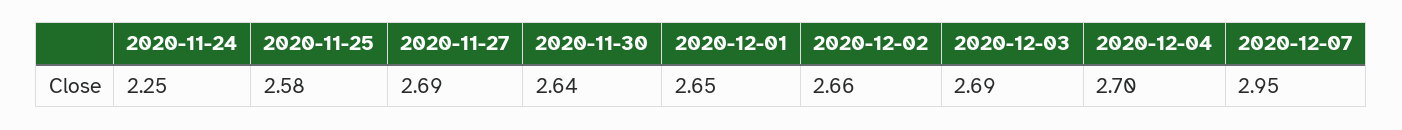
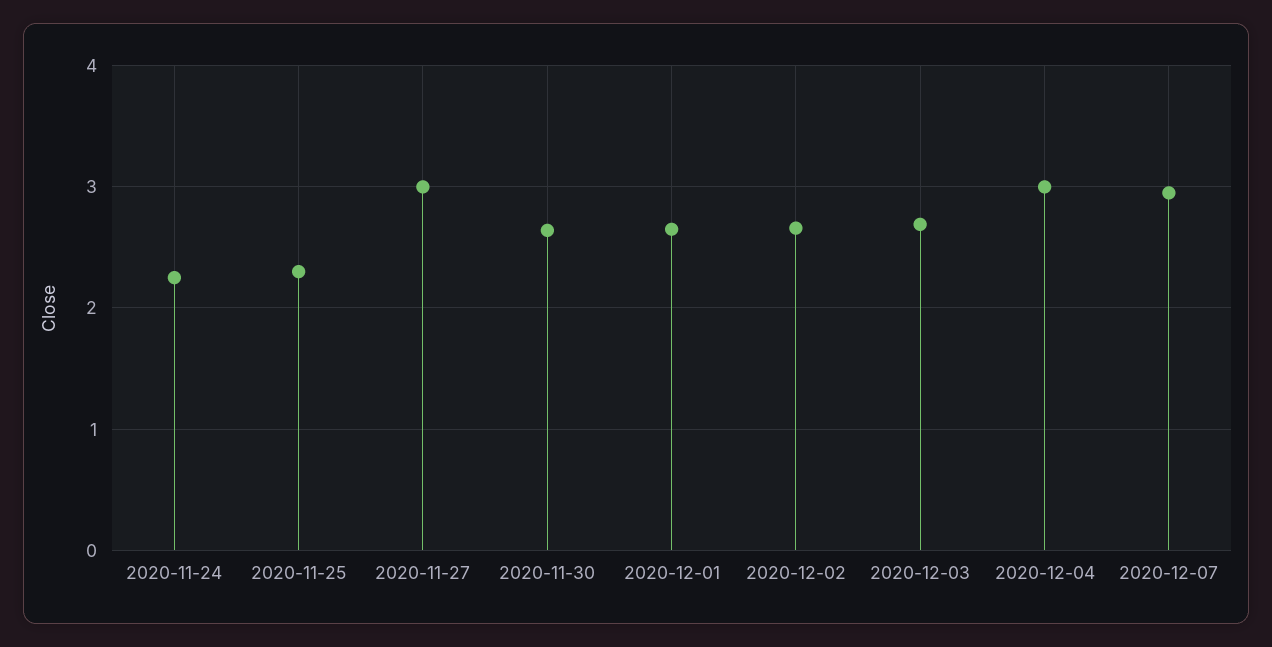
  {
    "2020-11-24": 2.25,
-   "2020-11-25": 2.58,
+   "2020-11-25": 2.3,
-   "2020-11-27": 2.69,
+   "2020-11-27": 3,
    "2020-11-30": 2.64,
    "2020-12-01": 2.65,
    "2020-12-02": 2.66,
    "2020-12-03": 2.69,
-   "2020-12-04": 2.7,
+   "2020-12-04": 3,
    "2020-12-07": 2.95
  }

